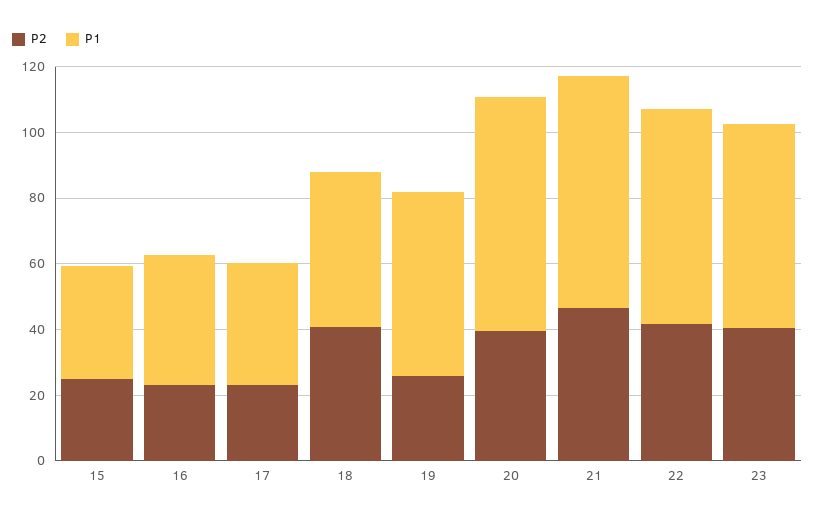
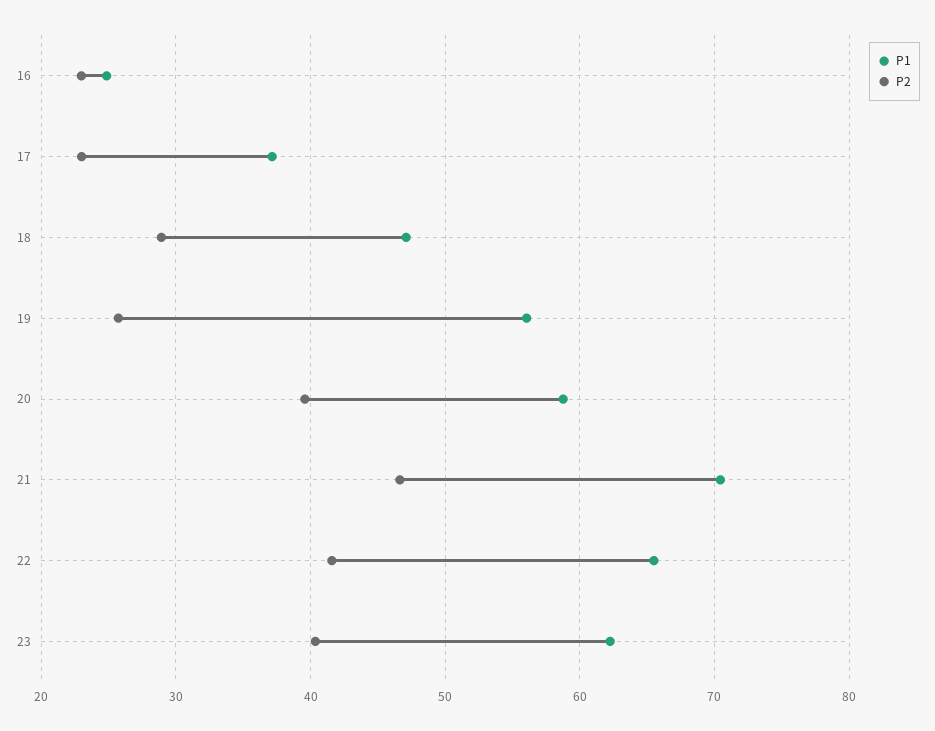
  {
    "P2": {
-     "15": 25,
      "16": 23,
      "17": 23,
-     "18": 40,
+     "18": 29,
      "19": 26,
      "20": 40,
      "21": 47,
      "22": 42,
      "23": 40
    },
    "P1": {
-     "15": 35,
-     "16": 40,
+     "16": 25,
      "17": 37,
      "18": 47,
      "19": 56,
-     "20": 70,
+     "20": 59,
      "21": 70,
      "22": 66,
      "23": 62
    }
  }

